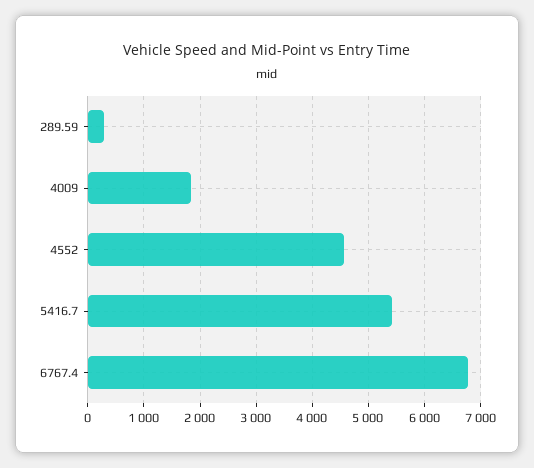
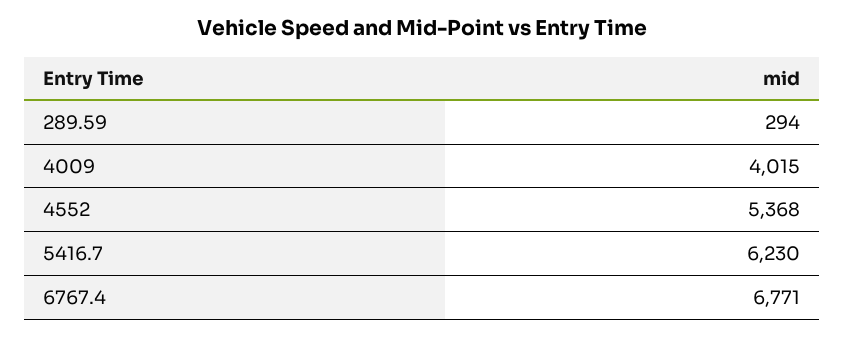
  {
    "289.59": 294,
-   "4009": 1800,
+   "4009": 4015,
-   "4552": 4600,
+   "4552": 5368,
-   "5416.7": 5400,
+   "5416.7": 6230,
    "6767.4": 6771
  }

